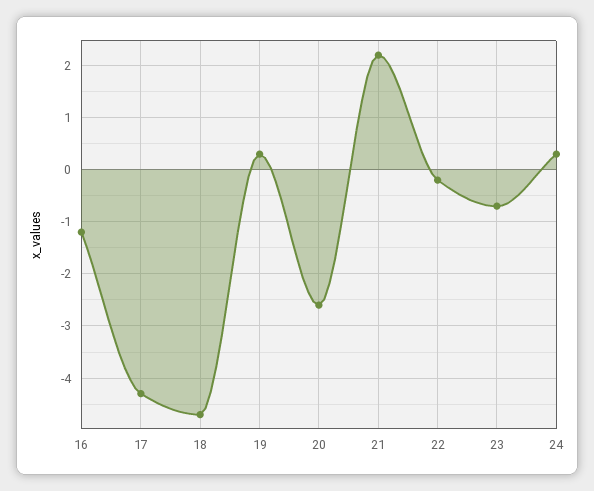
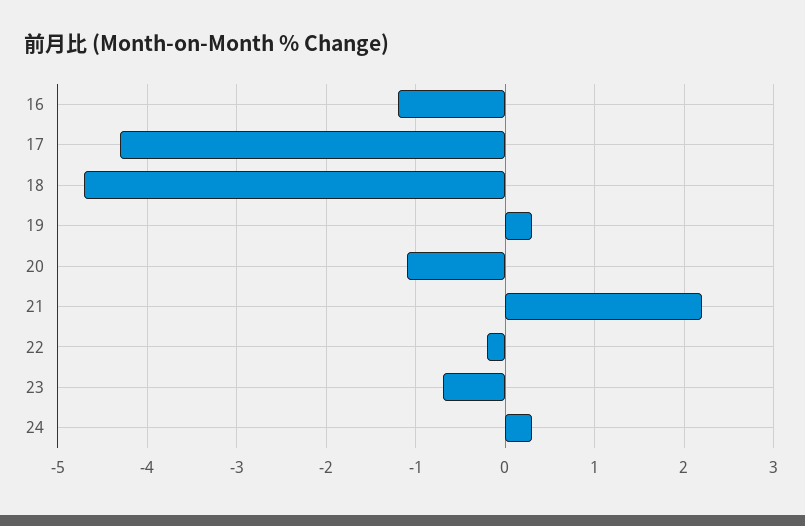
  {
    "16": -1.2,
    "17": -4.3,
    "18": -4.7,
    "19": 0.3,
-   "20": -2.5,
+   "20": -1.1,
    "21": 2.2,
    "22": -0.2,
    "23": -0.7,
    "24": 0.3
  }

